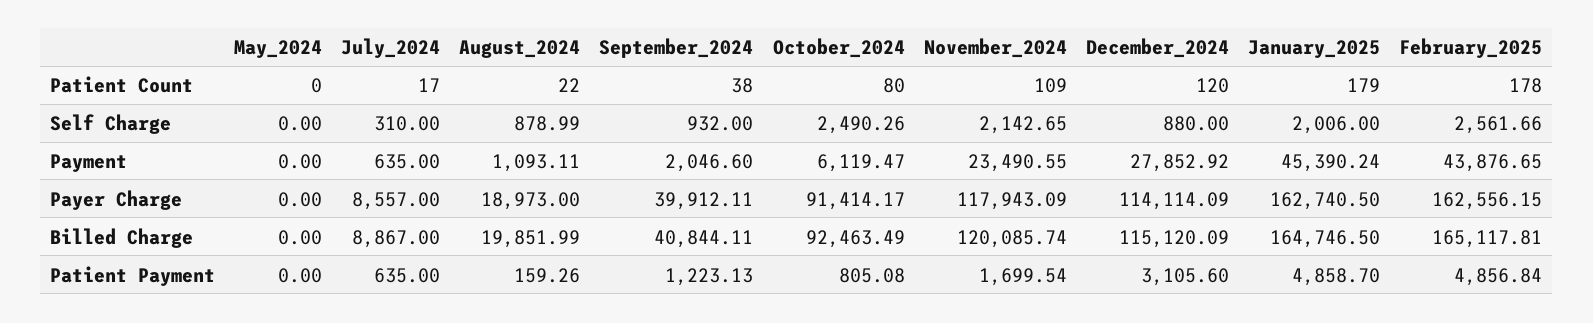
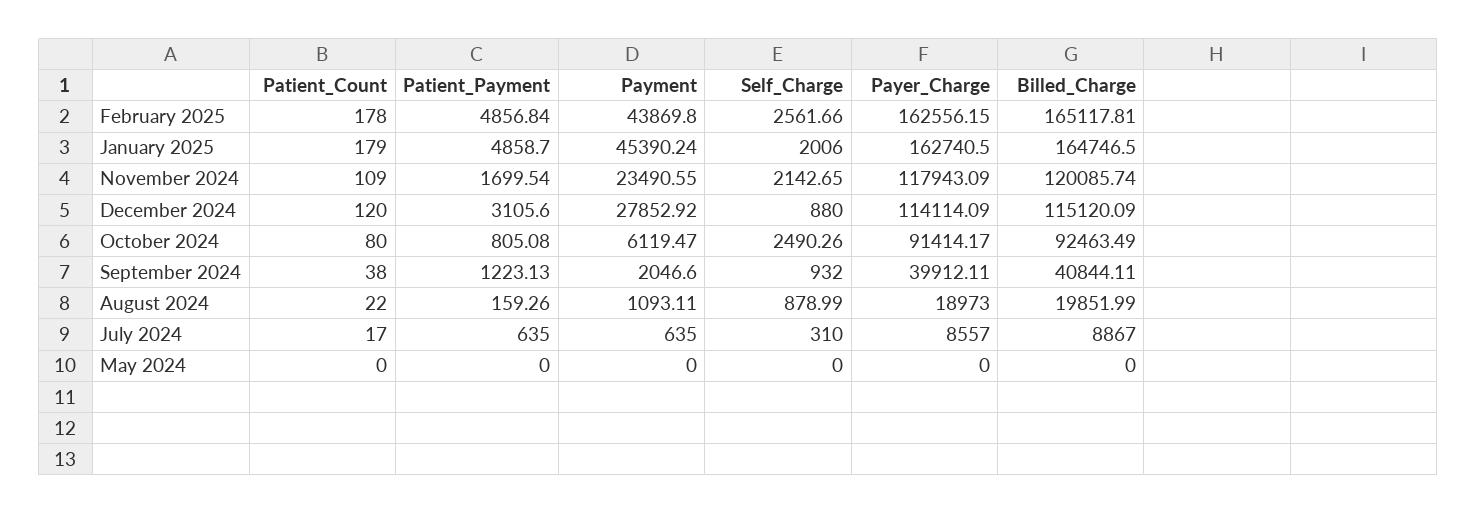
  {
    "May_2024": {
      "Patient Count": 0,
      "Self Charge": 0,
      "Payment": 0,
      "Payer Charge": 0,
      "Billed Charge": 0,
      "Patient Payment": 0
    },
    "July_2024": {
      "Patient Count": 17,
      "Self Charge": 310,
      "Payment": 635,
      "Payer Charge": 8557,
      "Billed Charge": 8867,
      "Patient Payment": 635
    },
    "August_2024": {
      "Patient Count": 22,
      "Self Charge": 878.99,
      "Payment": 1093.11,
      "Payer Charge": 18973,
      "Billed Charge": 19851.99,
      "Patient Payment": 159.26
    },
    "September_2024": {
      "Patient Count": 38,
      "Self Charge": 932,
      "Payment": 2046.6,
      "Payer Charge": 39912.11,
      "Billed Charge": 40844.11,
      "Patient Payment": 1223.13
    },
    "October_2024": {
      "Patient Count": 80,
      "Self Charge": 2490.26,
      "Payment": 6119.47,
      "Payer Charge": 91414.17,
      "Billed Charge": 92463.49,
      "Patient Payment": 805.08
    },
    "November_2024": {
      "Patient Count": 109,
      "Self Charge": 2142.65,
      "Payment": 23490.55,
      "Payer Charge": 117943.09,
      "Billed Charge": 120085.74,
      "Patient Payment": 1699.54
    },
    "December_2024": {
      "Patient Count": 120,
      "Self Charge": 880,
      "Payment": 27852.92,
      "Payer Charge": 114114.09,
      "Billed Charge": 115120.09,
      "Patient Payment": 3105.6
    },
    "January_2025": {
      "Patient Count": 179,
      "Self Charge": 2006,
      "Payment": 45390.24,
      "Payer Charge": 162740.5,
      "Billed Charge": 164746.5,
      "Patient Payment": 4858.7
    },
    "February_2025": {
      "Patient Count": 178,
      "Self Charge": 2561.66,
-     "Payment": 43876.65,
+     "Payment": 43869.8,
      "Payer Charge": 162556.15,
      "Billed Charge": 165117.81,
      "Patient Payment": 4856.84
    }
  }

